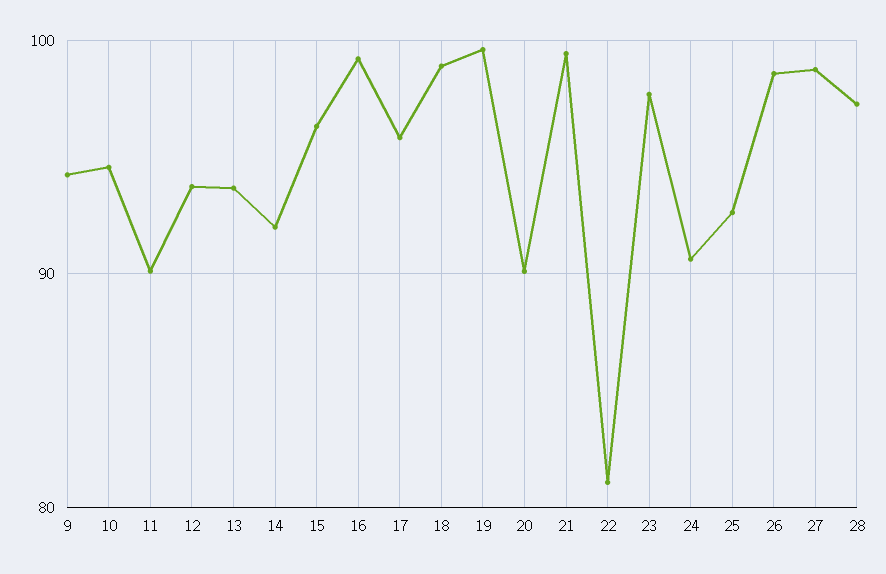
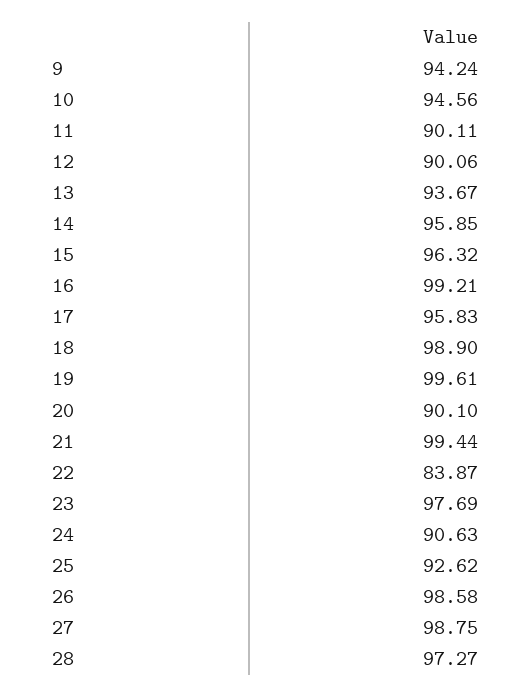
  {
    "9": 94.24,
    "10": 94.56,
    "11": 90.11,
-   "12": 94,
+   "12": 90.06,
    "13": 93.67,
-   "14": 92,
+   "14": 95.85,
    "15": 96.32,
    "16": 99.21,
    "17": 95.83,
    "18": 98.9,
    "19": 99.61,
    "20": 90.1,
    "21": 99.44,
-   "22": 81,
+   "22": 83.87,
    "23": 97.69,
    "24": 90.63,
    "25": 92.62,
    "26": 98.58,
    "27": 98.75,
    "28": 97.27
  }

